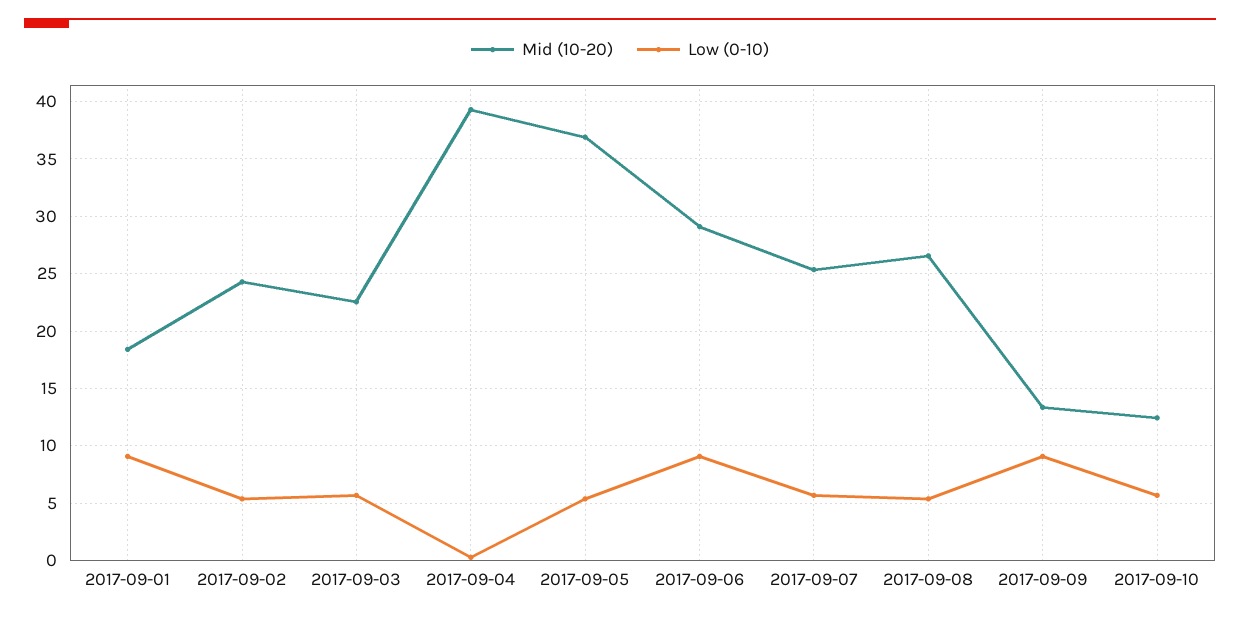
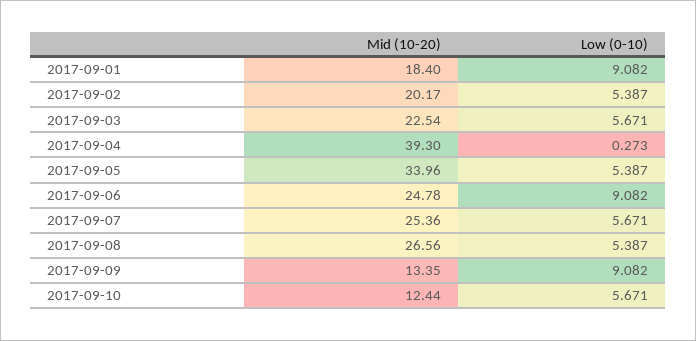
  {
    "Mid (10-20)": {
      "2017-09-01": 18.4,
-     "2017-09-02": 24,
+     "2017-09-02": 20.17,
      "2017-09-03": 22.54,
      "2017-09-04": 39.3,
-     "2017-09-05": 37,
+     "2017-09-05": 33.96,
-     "2017-09-06": 29,
+     "2017-09-06": 24.78,
      "2017-09-07": 25.36,
      "2017-09-08": 26.56,
      "2017-09-09": 13.35,
      "2017-09-10": 12.44
    },
    "Low (0-10)": {
      "2017-09-01": 9.082,
      "2017-09-02": 5.387,
      "2017-09-03": 5.671,
      "2017-09-04": 0.273,
      "2017-09-05": 5.387,
      "2017-09-06": 9.082,
      "2017-09-07": 5.671,
      "2017-09-08": 5.387,
      "2017-09-09": 9.082,
      "2017-09-10": 5.671
    }
  }

